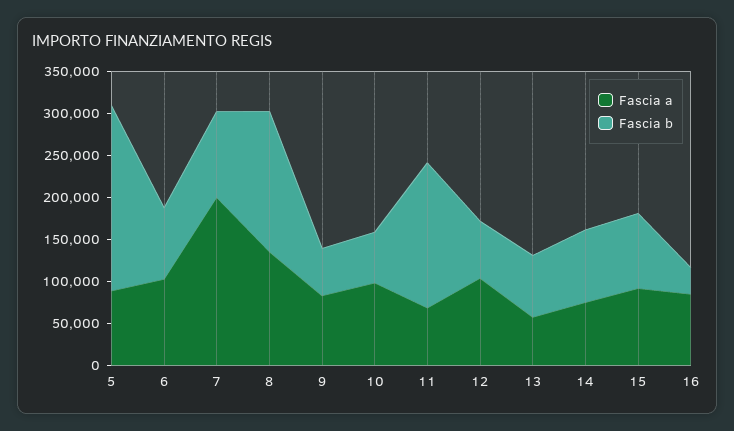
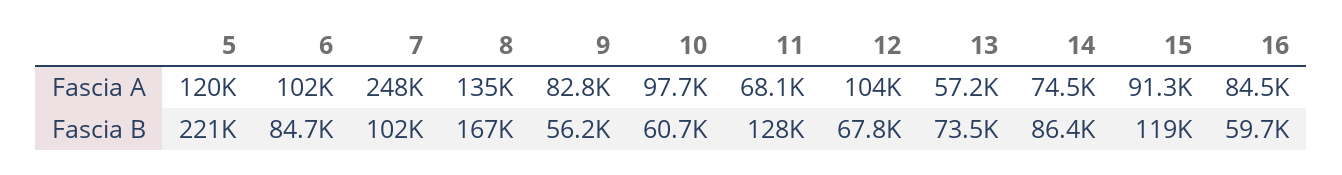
  {
    "Fascia a": {
-     "5": 90000,
+     "5": 120000,
      "6": 102000,
-     "7": 200000,
+     "7": 248000,
      "8": 135000,
      "9": 82800,
      "10": 97700,
      "11": 68100,
      "12": 104000,
      "13": 57200,
      "14": 74500,
      "15": 91300,
      "16": 84500
    },
    "Fascia b": {
      "5": 221000,
      "6": 84700,
      "7": 102000,
      "8": 167000,
      "9": 56200,
      "10": 60700,
-     "11": 170000,
+     "11": 128000,
      "12": 67800,
      "13": 73500,
      "14": 86400,
-     "15": 90000,
+     "15": 119000,
-     "16": 30000
+     "16": 59700
    }
  }

